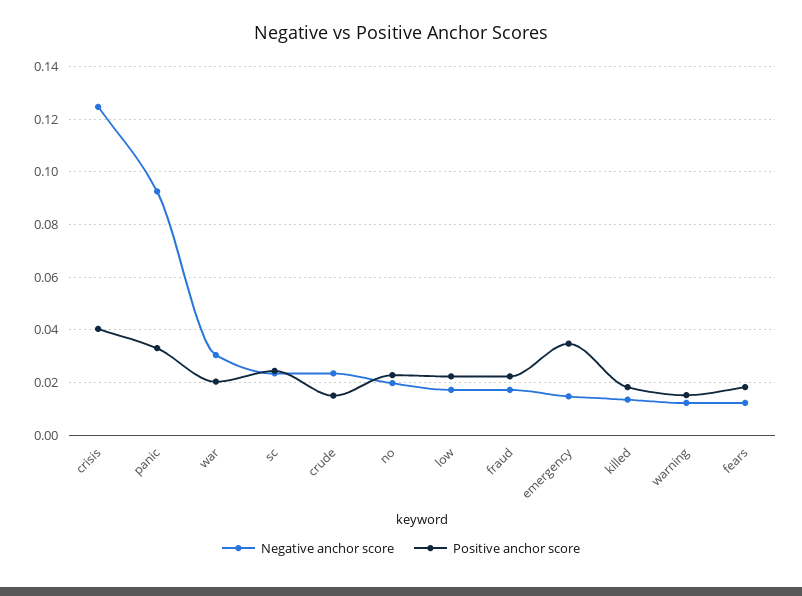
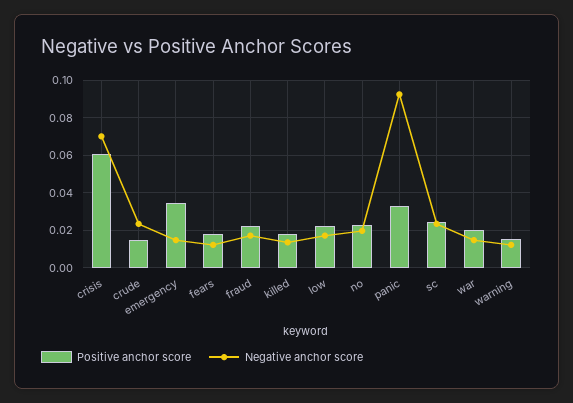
  {
    "Negative anchor score": {
-     "crisis": 0.125,
+     "crisis": 0.07,
      "panic": 0.0925,
-     "war": 0.03,
+     "war": 0.015,
      "sc": 0.0225,
      "crude": 0.0225,
      "no": 0.02,
      "low": 0.0175,
      "fraud": 0.0175,
      "emergency": 0.015,
      "killed": 0.0125,
      "warning": 0.0125,
      "fears": 0.0125
    },
    "Positive anchor score": {
-     "crisis": 0.04,
+     "crisis": 0.06,
      "panic": 0.0325,
      "war": 0.02,
      "sc": 0.025,
      "crude": 0.015,
      "no": 0.0225,
      "low": 0.0225,
      "fraud": 0.0225,
      "emergency": 0.035,
      "killed": 0.0175,
      "warning": 0.015,
      "fears": 0.0175
    }
  }

